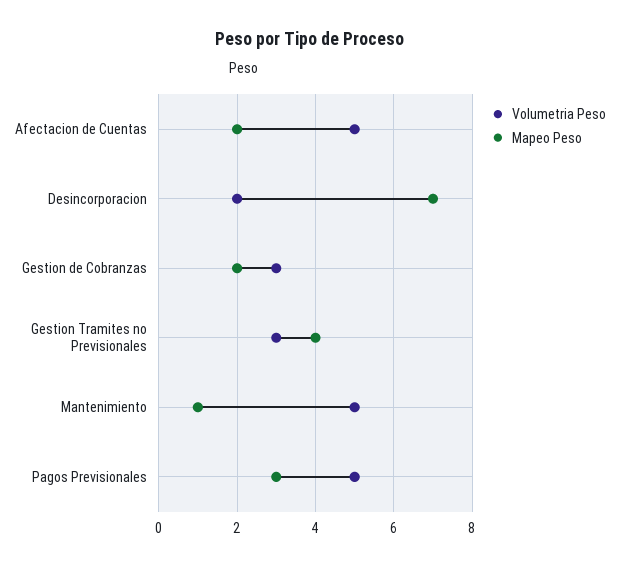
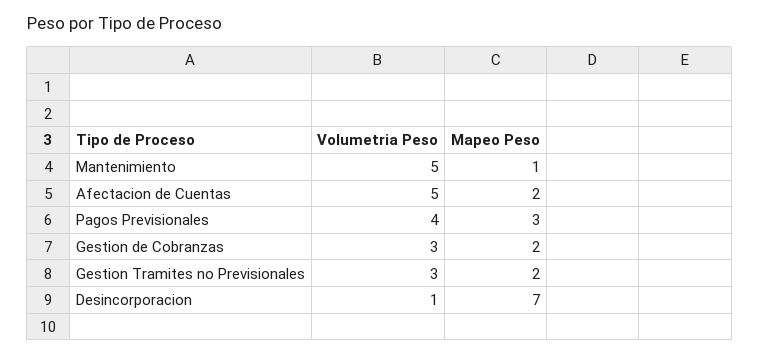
  {
    "Volumetria Peso": {
      "Afectacion de Cuentas": 5,
-     "Desincorporacion": 2,
+     "Desincorporacion": 1,
      "Gestion de Cobranzas": 3,
      "Gestion Tramites no Previsionales": 3,
      "Mantenimiento": 5,
-     "Pagos Previsionales": 5
+     "Pagos Previsionales": 4
    },
    "Mapeo Peso": {
      "Afectacion de Cuentas": 2,
      "Desincorporacion": 7,
      "Gestion de Cobranzas": 2,
-     "Gestion Tramites no Previsionales": 4,
+     "Gestion Tramites no Previsionales": 2,
      "Mantenimiento": 1,
      "Pagos Previsionales": 3
    }
  }

